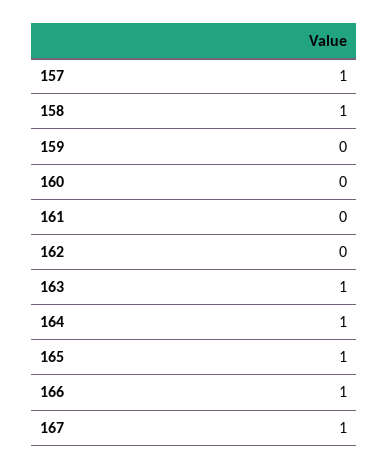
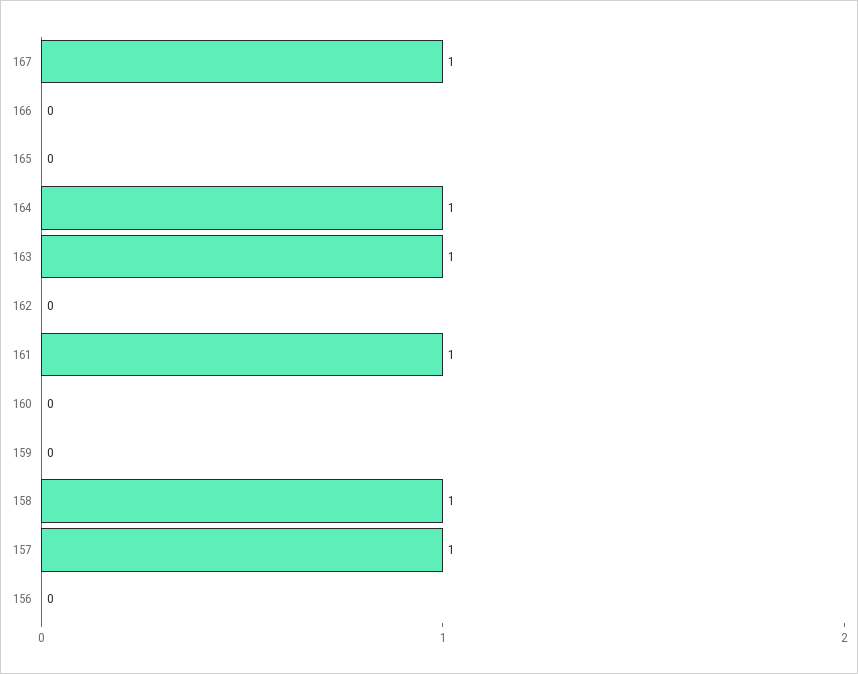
  {
    "157": 1,
    "158": 1,
    "159": 0,
    "160": 0,
-   "161": 0,
+   "161": 1,
    "162": 0,
    "163": 1,
    "164": 1,
-   "165": 1,
+   "165": 0,
-   "166": 1,
+   "166": 0,
-   "167": 1
+   "167": 1,
+   "156": 0
  }

